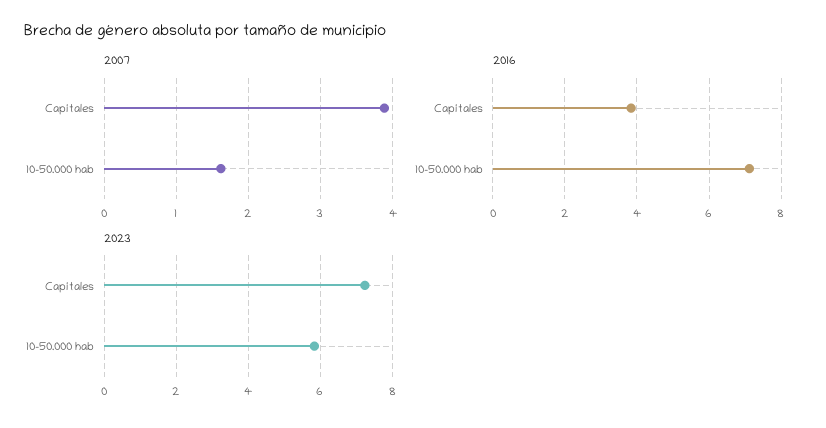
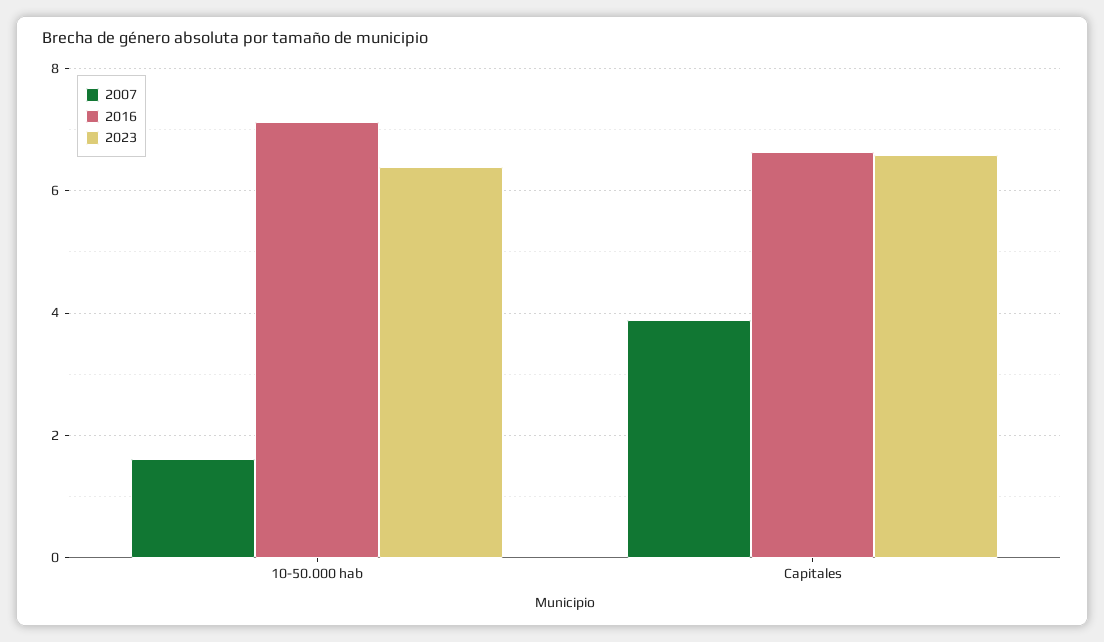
  {
    "2007": {
      "Capitales": 3.9,
      "10-50.000 hab": 1.6
    },
    "2016": {
-     "Capitales": 3.8,
+     "Capitales": 6.6,
      "10-50.000 hab": 7.2
    },
    "2023": {
-     "Capitales": 7.2,
+     "Capitales": 6.6,
-     "10-50.000 hab": 5.8
+     "10-50.000 hab": 6.4
    }
  }

